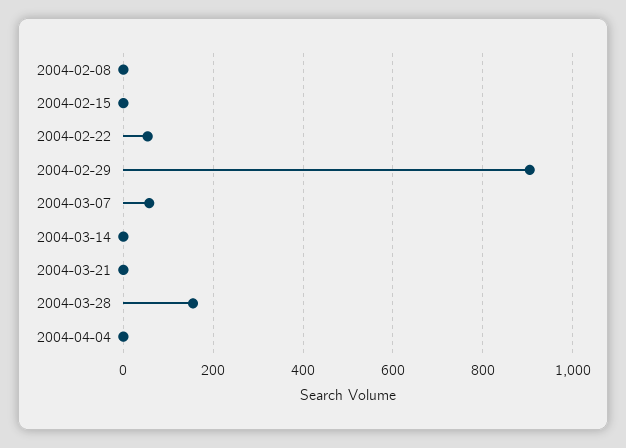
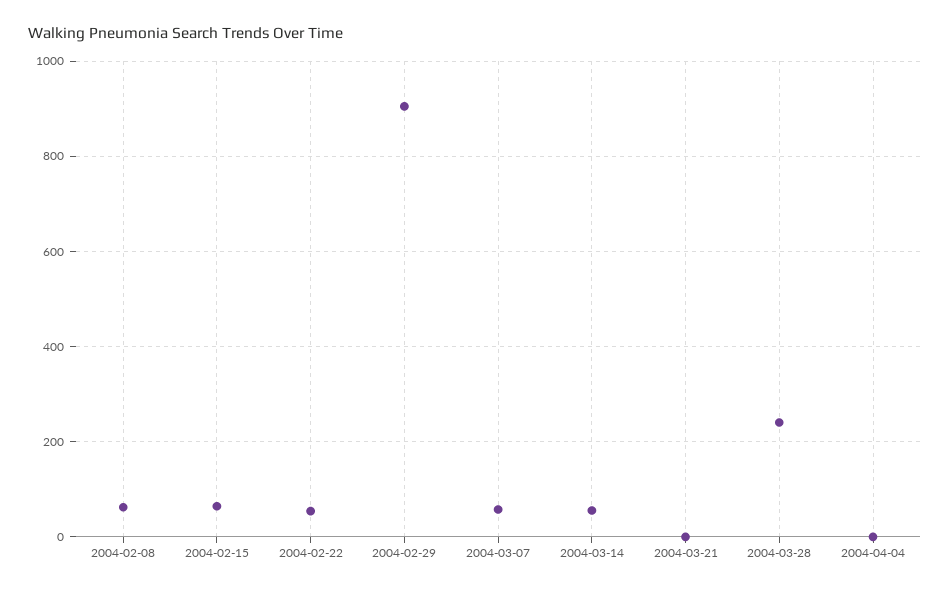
  {
-   "2004-02-08": 0,
+   "2004-02-08": 60,
-   "2004-02-15": 0,
+   "2004-02-15": 60,
    "2004-02-22": 60,
    "2004-02-29": 900,
    "2004-03-07": 60,
-   "2004-03-14": 0,
+   "2004-03-14": 60,
    "2004-03-21": 0,
-   "2004-03-28": 160,
+   "2004-03-28": 240,
    "2004-04-04": 0
  }

